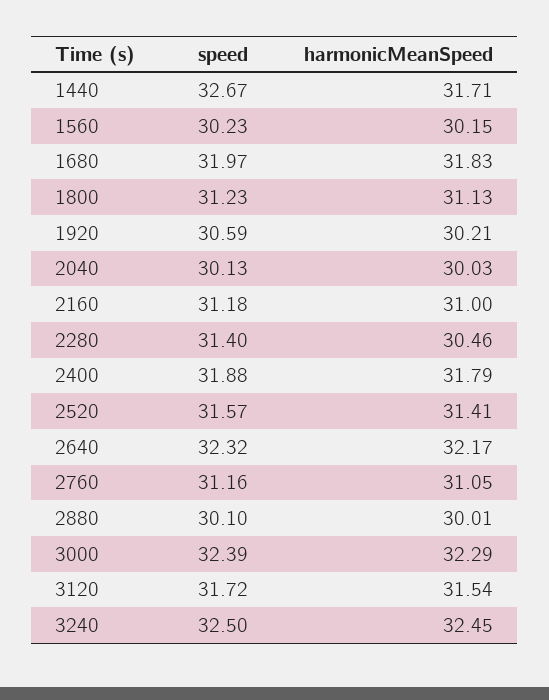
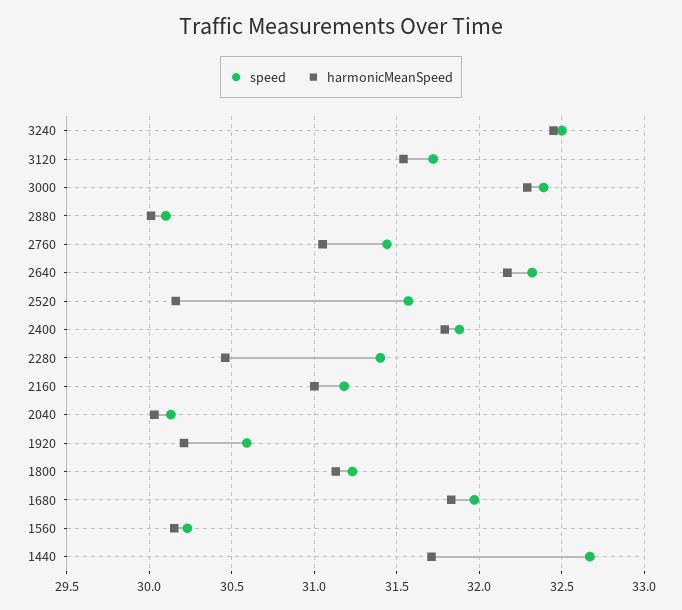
  {
    "speed": {
      "1440": 32.67,
      "1560": 30.23,
      "1680": 31.97,
      "1800": 31.23,
      "1920": 30.59,
      "2040": 30.13,
      "2160": 31.18,
      "2280": 31.4,
      "2400": 31.88,
      "2520": 31.57,
      "2640": 32.32,
-     "2760": 31.16,
+     "2760": 31.45,
      "2880": 30.1,
      "3000": 32.39,
      "3120": 31.72,
      "3240": 32.5
    },
    "harmonicMeanSpeed": {
      "1440": 31.71,
      "1560": 30.15,
      "1680": 31.83,
      "1800": 31.13,
      "1920": 30.21,
      "2040": 30.03,
      "2160": 31,
      "2280": 30.46,
      "2400": 31.79,
-     "2520": 31.41,
+     "2520": 30.15,
      "2640": 32.17,
      "2760": 31.05,
      "2880": 30.01,
      "3000": 32.29,
      "3120": 31.54,
      "3240": 32.45
    }
  }

